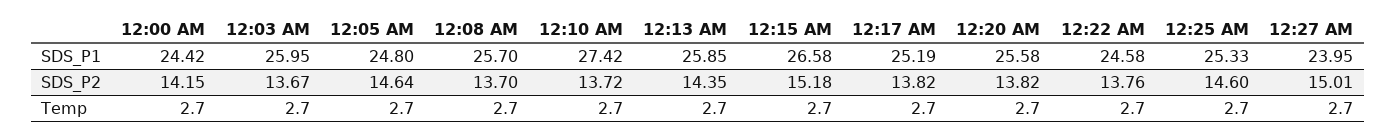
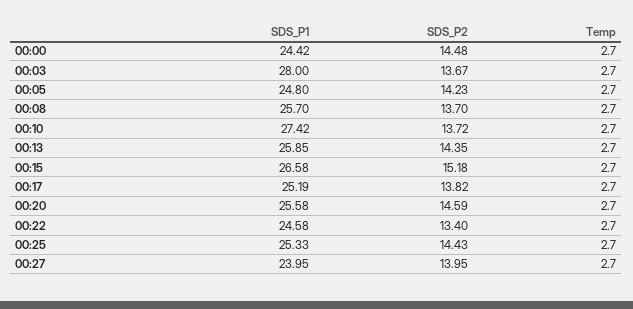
  {
    "12:00 AM": {
      "SDS_P1": 24.42,
-     "SDS_P2": 14.15,
+     "SDS_P2": 14.48,
      "Temp": 2.7
    },
    "12:03 AM": {
-     "SDS_P1": 25.95,
+     "SDS_P1": 28,
      "SDS_P2": 13.67,
      "Temp": 2.7
    },
    "12:05 AM": {
      "SDS_P1": 24.8,
-     "SDS_P2": 14.64,
+     "SDS_P2": 14.23,
      "Temp": 2.7
    },
    "12:08 AM": {
      "SDS_P1": 25.7,
      "SDS_P2": 13.7,
      "Temp": 2.7
    },
    "12:10 AM": {
      "SDS_P1": 27.42,
      "SDS_P2": 13.72,
      "Temp": 2.7
    },
    "12:13 AM": {
      "SDS_P1": 25.85,
      "SDS_P2": 14.35,
      "Temp": 2.7
    },
    "12:15 AM": {
      "SDS_P1": 26.58,
      "SDS_P2": 15.18,
      "Temp": 2.7
    },
    "12:17 AM": {
      "SDS_P1": 25.19,
      "SDS_P2": 13.82,
      "Temp": 2.7
    },
    "12:20 AM": {
      "SDS_P1": 25.58,
-     "SDS_P2": 13.82,
+     "SDS_P2": 14.59,
      "Temp": 2.7
    },
    "12:22 AM": {
      "SDS_P1": 24.58,
-     "SDS_P2": 13.76,
+     "SDS_P2": 13.4,
      "Temp": 2.7
    },
    "12:25 AM": {
      "SDS_P1": 25.33,
-     "SDS_P2": 14.6,
+     "SDS_P2": 14.43,
      "Temp": 2.7
    },
    "12:27 AM": {
      "SDS_P1": 23.95,
-     "SDS_P2": 15.01,
+     "SDS_P2": 13.95,
      "Temp": 2.7
    }
  }

